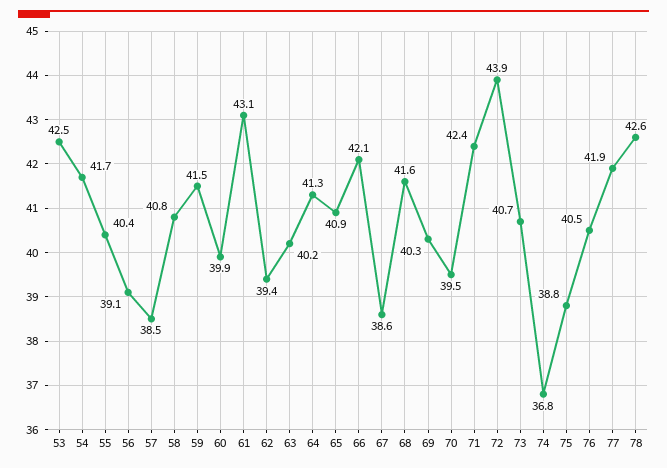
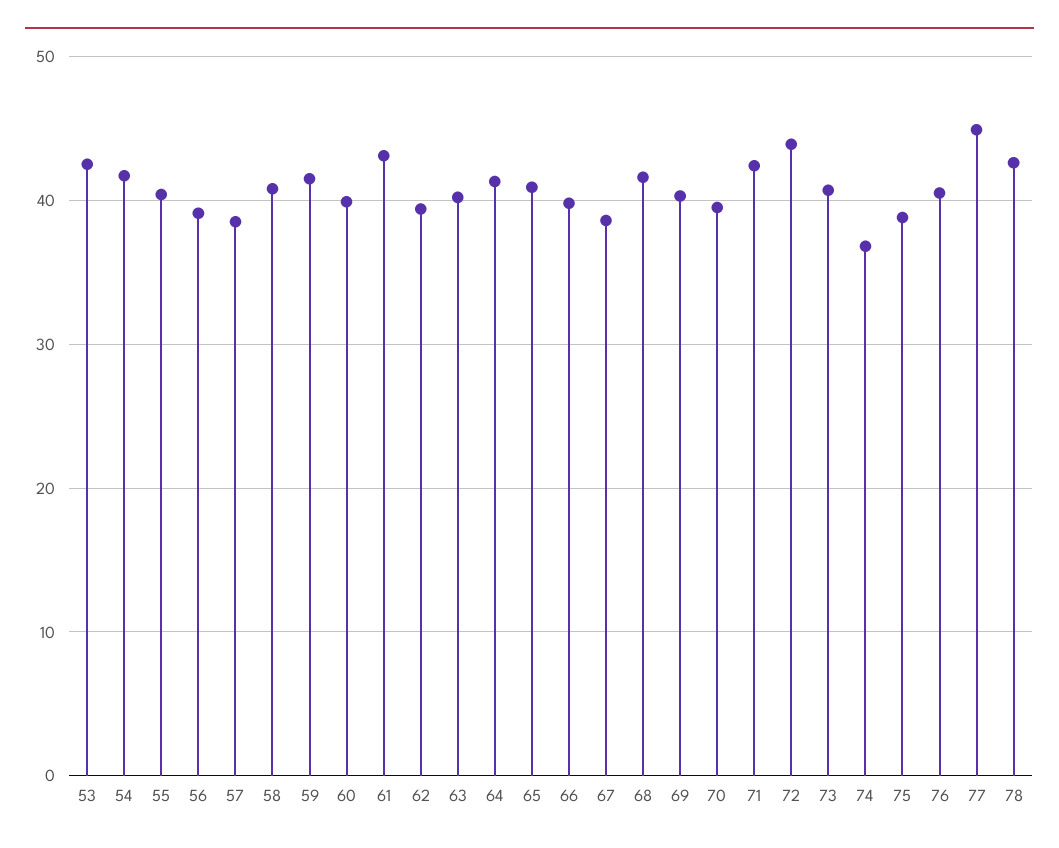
  {
    "53": 42.5,
    "54": 41.7,
    "55": 40.4,
    "56": 39.1,
    "57": 38.5,
    "58": 40.8,
    "59": 41.5,
    "60": 39.9,
    "61": 43.1,
    "62": 39.4,
    "63": 40.2,
    "64": 41.3,
    "65": 40.9,
-   "66": 42.1,
+   "66": 40,
    "67": 38.6,
    "68": 41.6,
    "69": 40.3,
    "70": 39.5,
    "71": 42.4,
    "72": 43.9,
    "73": 40.7,
    "74": 36.8,
    "75": 38.8,
    "76": 40.5,
-   "77": 41.9,
+   "77": 45,
    "78": 42.6
  }

